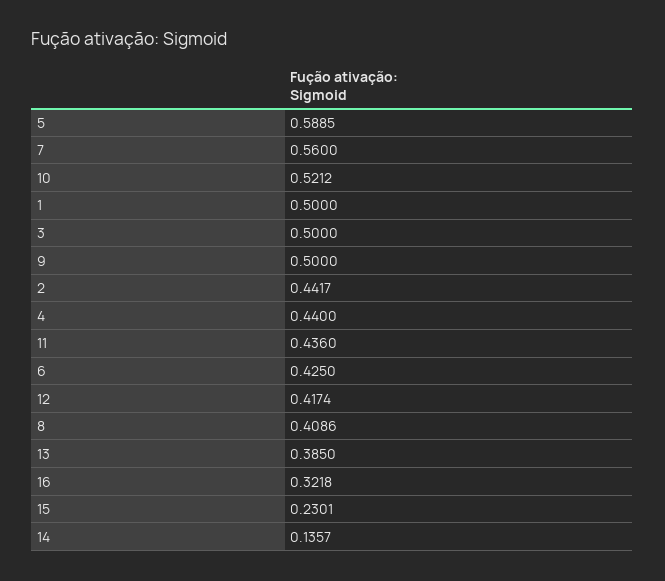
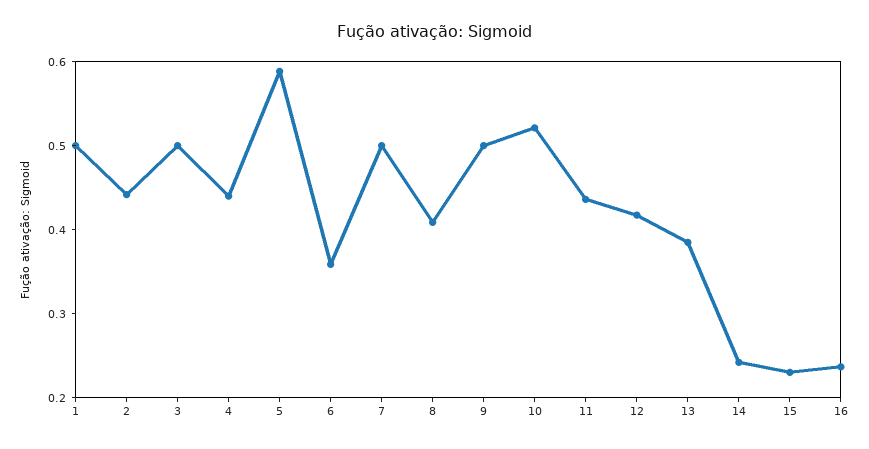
  {
    "5": 0.5885,
-   "7": 0.56,
+   "7": 0.5,
    "10": 0.5212,
    "1": 0.5,
    "3": 0.5,
    "9": 0.5,
    "2": 0.4417,
    "4": 0.44,
    "11": 0.436,
-   "6": 0.425,
+   "6": 0.36,
    "12": 0.4174,
    "8": 0.4086,
    "13": 0.385,
-   "16": 0.3218,
+   "16": 0.24,
    "15": 0.2301,
-   "14": 0.1357
+   "14": 0.24
  }

